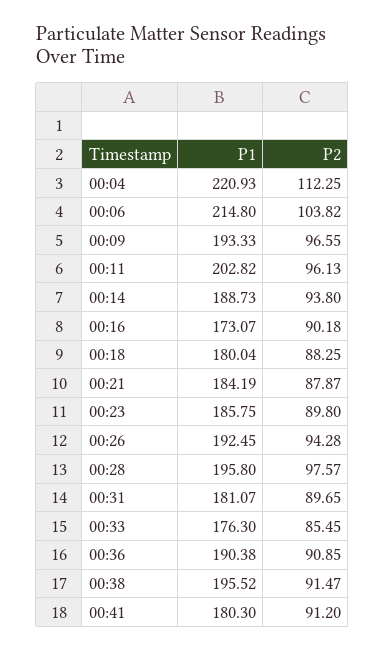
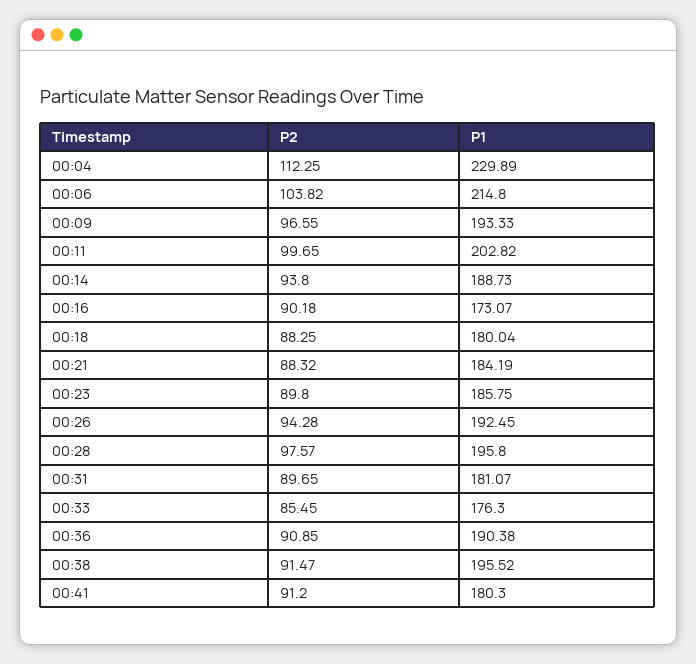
  {
    "P1": {
-     "00:04": 220.93,
+     "00:04": 229.89,
      "00:06": 214.8,
      "00:09": 193.33,
      "00:11": 202.82,
      "00:14": 188.73,
      "00:16": 173.07,
      "00:18": 180.04,
      "00:21": 184.19,
      "00:23": 185.75,
      "00:26": 192.45,
      "00:28": 195.8,
      "00:31": 181.07,
      "00:33": 176.3,
      "00:36": 190.38,
      "00:38": 195.52,
      "00:41": 180.3
    },
    "P2": {
      "00:04": 112.25,
      "00:06": 103.82,
      "00:09": 96.55,
-     "00:11": 96.13,
+     "00:11": 99.65,
      "00:14": 93.8,
      "00:16": 90.18,
      "00:18": 88.25,
-     "00:21": 87.87,
+     "00:21": 88.32,
      "00:23": 89.8,
      "00:26": 94.28,
      "00:28": 97.57,
      "00:31": 89.65,
      "00:33": 85.45,
      "00:36": 90.85,
      "00:38": 91.47,
      "00:41": 91.2
    }
  }

